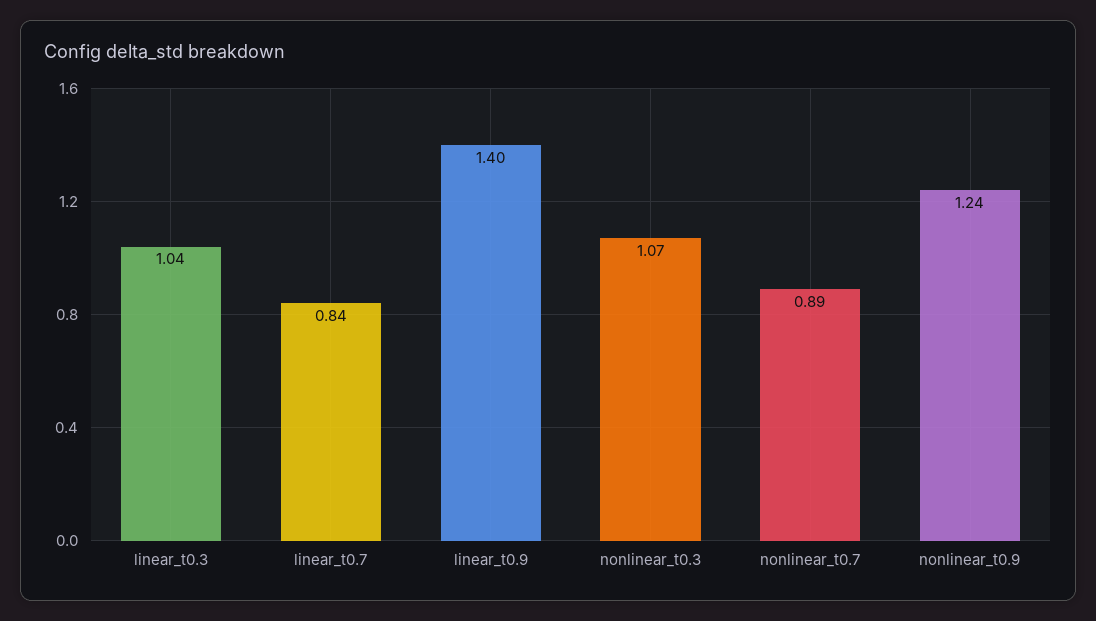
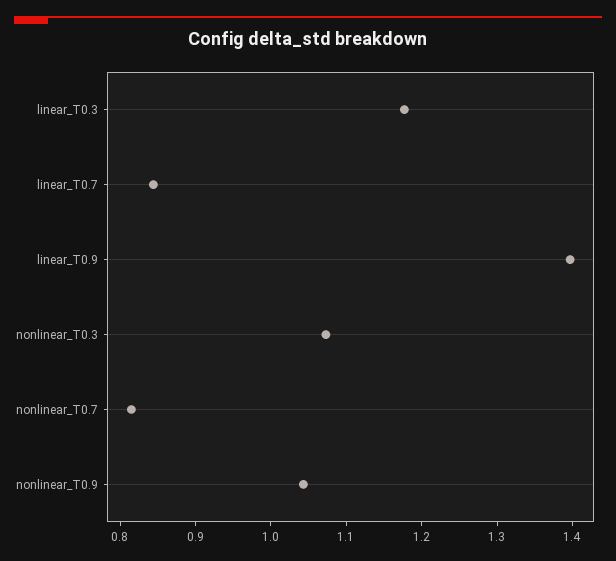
  {
-   "linear_t0.3": 1.04,
+   "linear_t0.3": 1.18,
    "linear_t0.7": 0.84,
    "linear_t0.9": 1.4,
    "nonlinear_t0.3": 1.07,
-   "nonlinear_t0.7": 0.89,
+   "nonlinear_t0.7": 0.82,
-   "nonlinear_t0.9": 1.24
+   "nonlinear_t0.9": 1.04
  }

